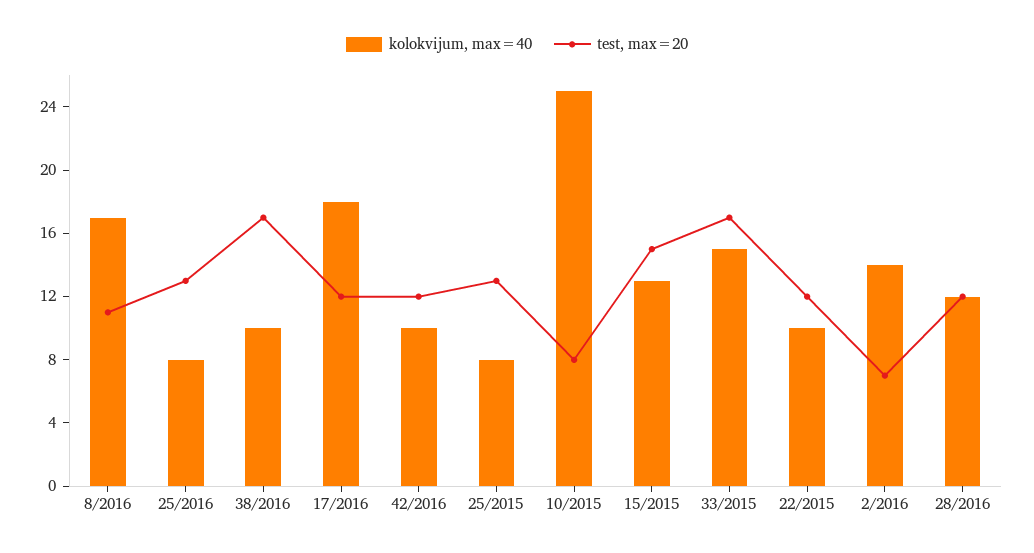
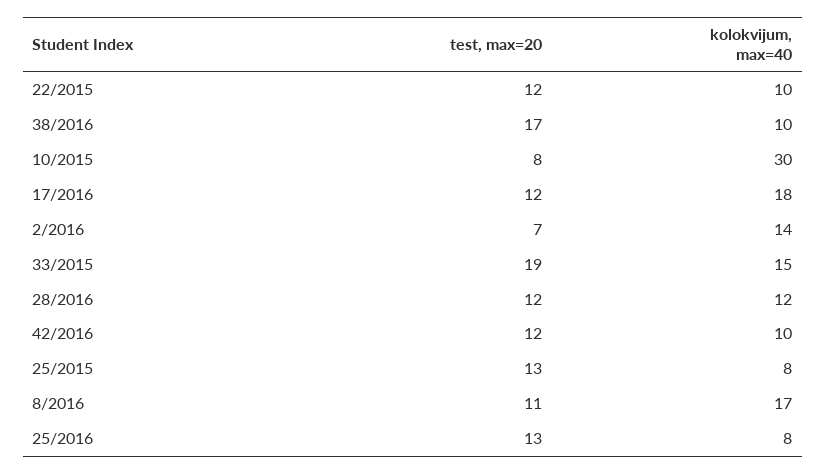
  {
    "kolokvijum, max=40": {
      "8/2016": 17,
      "25/2016": 8,
      "38/2016": 10,
      "17/2016": 18,
      "42/2016": 10,
      "25/2015": 8,
-     "10/2015": 25,
+     "10/2015": 30,
-     "15/2015": 13,
      "33/2015": 15,
      "22/2015": 10,
      "2/2016": 14,
      "28/2016": 12
    },
    "test, max=20": {
      "8/2016": 11,
      "25/2016": 13,
      "38/2016": 17,
      "17/2016": 12,
      "42/2016": 12,
      "25/2015": 13,
      "10/2015": 8,
-     "15/2015": 15,
-     "33/2015": 17,
+     "33/2015": 19,
      "22/2015": 12,
      "2/2016": 7,
      "28/2016": 12
    }
  }

